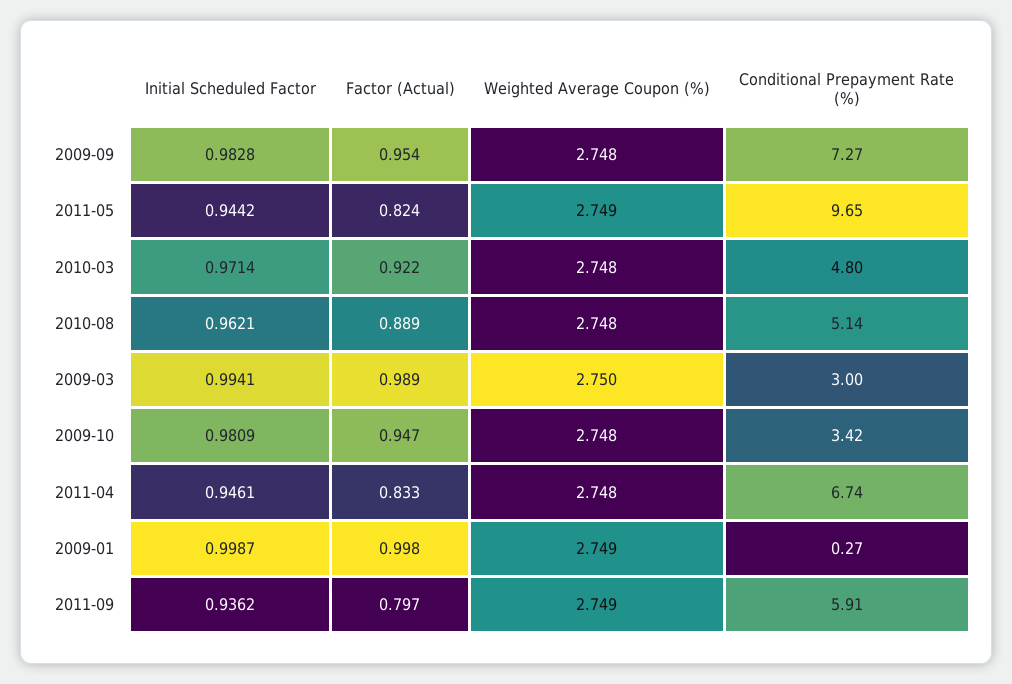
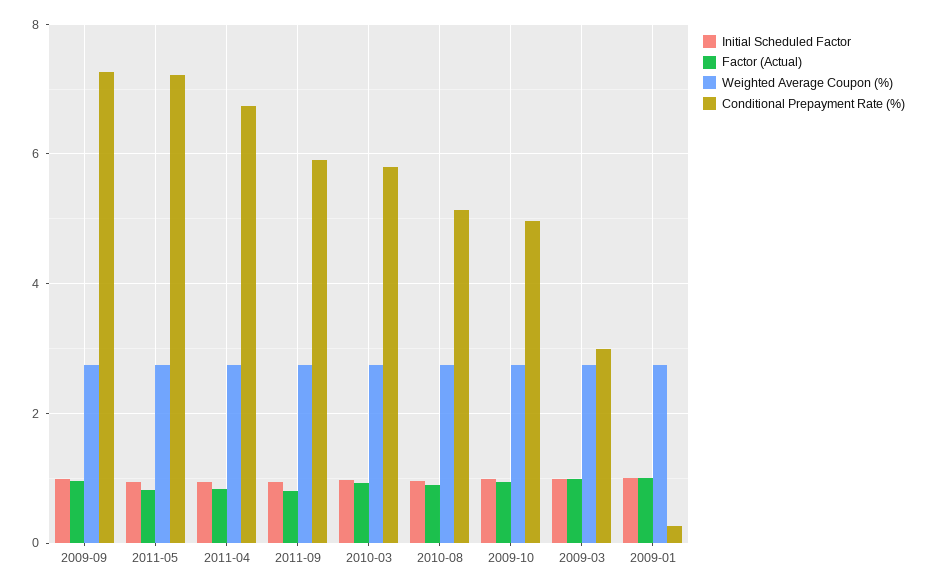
  {
    "Initial Scheduled Factor": {
      "2009-09": 0.9828,
      "2011-05": 0.9442,
      "2010-03": 0.9714,
      "2010-08": 0.9621,
      "2009-03": 0.9941,
      "2009-10": 0.9809,
      "2011-04": 0.9461,
      "2009-01": 0.9987,
      "2011-09": 0.9362
    },
    "Factor (Actual)": {
      "2009-09": 0.954,
      "2011-05": 0.824,
      "2010-03": 0.922,
      "2010-08": 0.889,
      "2009-03": 0.989,
      "2009-10": 0.947,
      "2011-04": 0.833,
      "2009-01": 0.998,
      "2011-09": 0.797
    },
    "Weighted Average Coupon (%)": {
      "2009-09": 2.748,
      "2011-05": 2.749,
      "2010-03": 2.748,
      "2010-08": 2.748,
      "2009-03": 2.75,
      "2009-10": 2.748,
      "2011-04": 2.748,
      "2009-01": 2.749,
      "2011-09": 2.749
    },
    "Conditional Prepayment Rate (%)": {
      "2009-09": 7.27,
-     "2011-05": 9.65,
+     "2011-05": 7.2,
-     "2010-03": 4.8,
+     "2010-03": 5.8,
      "2010-08": 5.14,
      "2009-03": 3,
-     "2009-10": 3.42,
+     "2009-10": 5,
      "2011-04": 6.74,
      "2009-01": 0.27,
      "2011-09": 5.91
    }
  }

